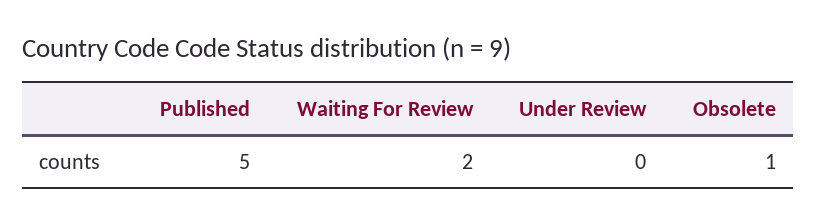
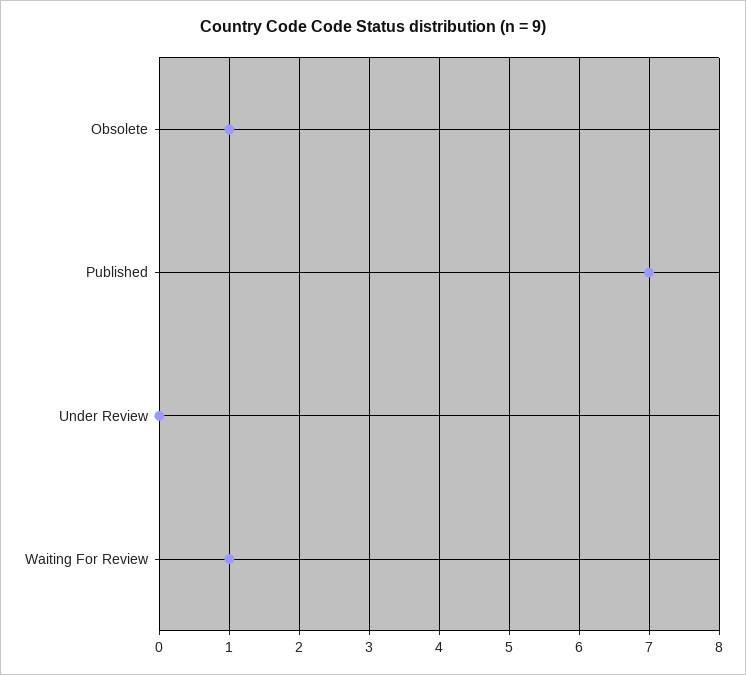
  {
-   "Published": 5,
+   "Published": 7,
-   "Waiting For Review": 2,
+   "Waiting For Review": 1,
    "Under Review": 0,
    "Obsolete": 1
  }

